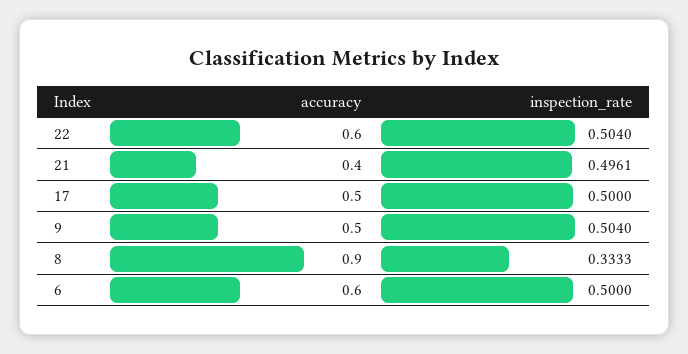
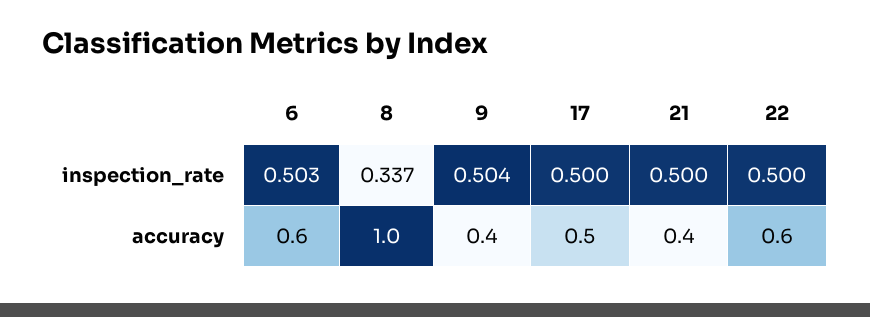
  {
    "accuracy": {
      "22": 0.6,
      "21": 0.4,
      "17": 0.5,
-     "9": 0.5,
+     "9": 0.4,
-     "8": 0.9,
+     "8": 1,
      "6": 0.6
    },
    "inspection_rate": {
-     "22": 0.504,
+     "22": 0.5,
-     "21": 0.4961,
+     "21": 0.5,
      "17": 0.5,
      "9": 0.504,
-     "8": 0.3333,
+     "8": 0.337,
-     "6": 0.5
+     "6": 0.503
    }
  }

